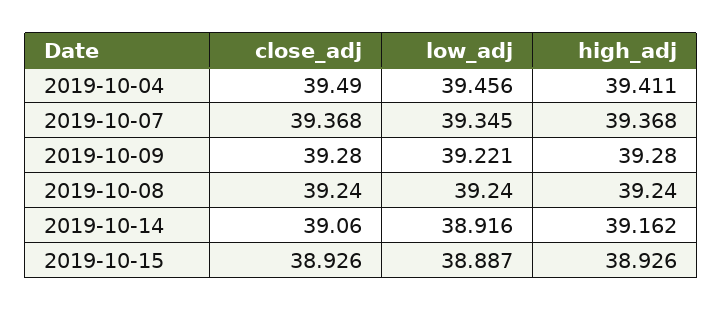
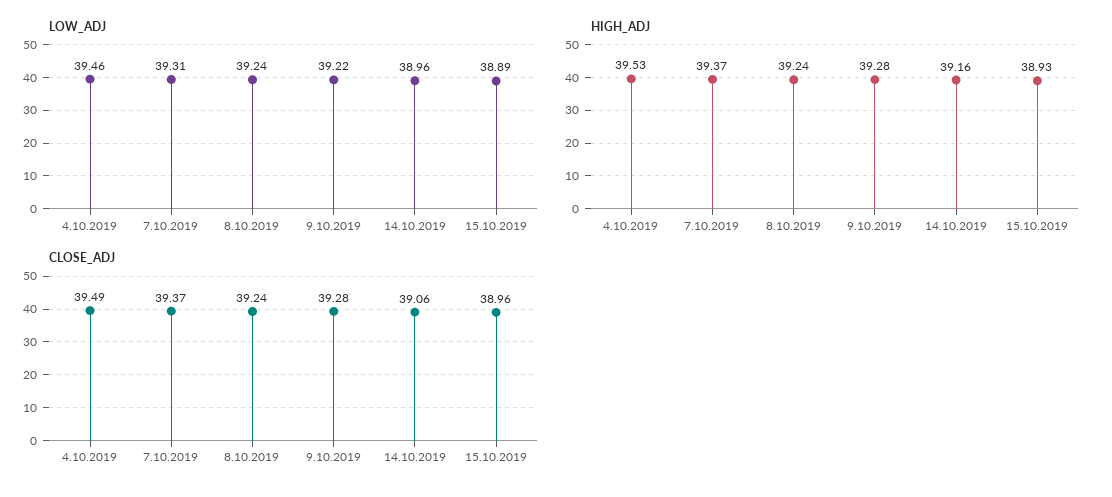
  {
    "close_adj": {
      "2019-10-04": 39.49,
      "2019-10-07": 39.368,
      "2019-10-09": 39.28,
      "2019-10-08": 39.24,
      "2019-10-14": 39.06,
-     "2019-10-15": 38.926
+     "2019-10-15": 38.96
    },
    "low_adj": {
      "2019-10-04": 39.456,
-     "2019-10-07": 39.345,
+     "2019-10-07": 39.31,
      "2019-10-09": 39.221,
      "2019-10-08": 39.24,
-     "2019-10-14": 38.916,
+     "2019-10-14": 38.96,
      "2019-10-15": 38.887
    },
    "high_adj": {
-     "2019-10-04": 39.411,
+     "2019-10-04": 39.53,
      "2019-10-07": 39.368,
      "2019-10-09": 39.28,
      "2019-10-08": 39.24,
      "2019-10-14": 39.162,
      "2019-10-15": 38.926
    }
  }

